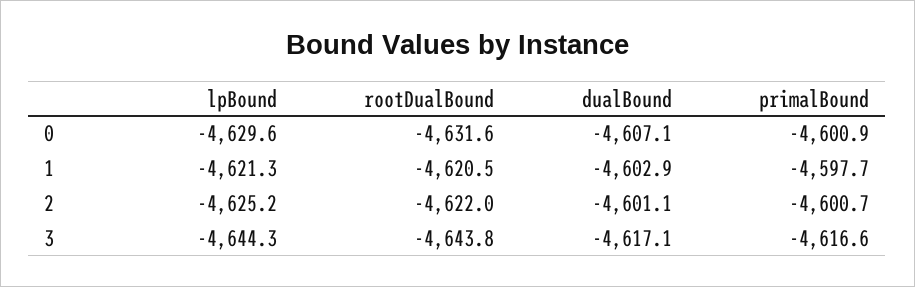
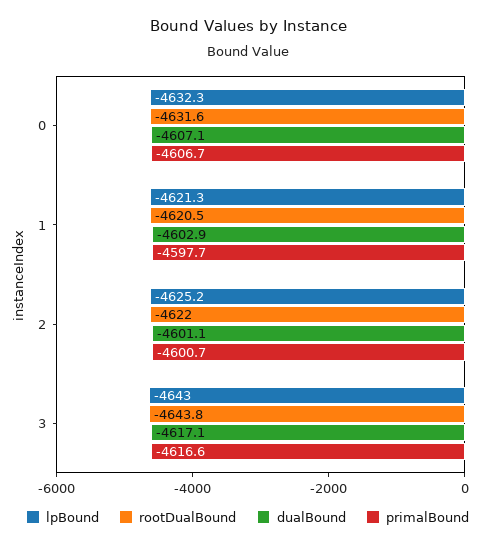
  {
    "lpBound": {
-     "0": -4629.6,
+     "0": -4632.3,
      "1": -4621.3,
      "2": -4625.2,
-     "3": -4644.3
+     "3": -4643
    },
    "rootDualBound": {
      "0": -4631.6,
      "1": -4620.5,
      "2": -4622,
      "3": -4643.8
    },
    "dualBound": {
      "0": -4607.1,
      "1": -4602.9,
      "2": -4601.1,
      "3": -4617.1
    },
    "primalBound": {
-     "0": -4600.9,
+     "0": -4606.7,
      "1": -4597.7,
      "2": -4600.7,
      "3": -4616.6
    }
  }

